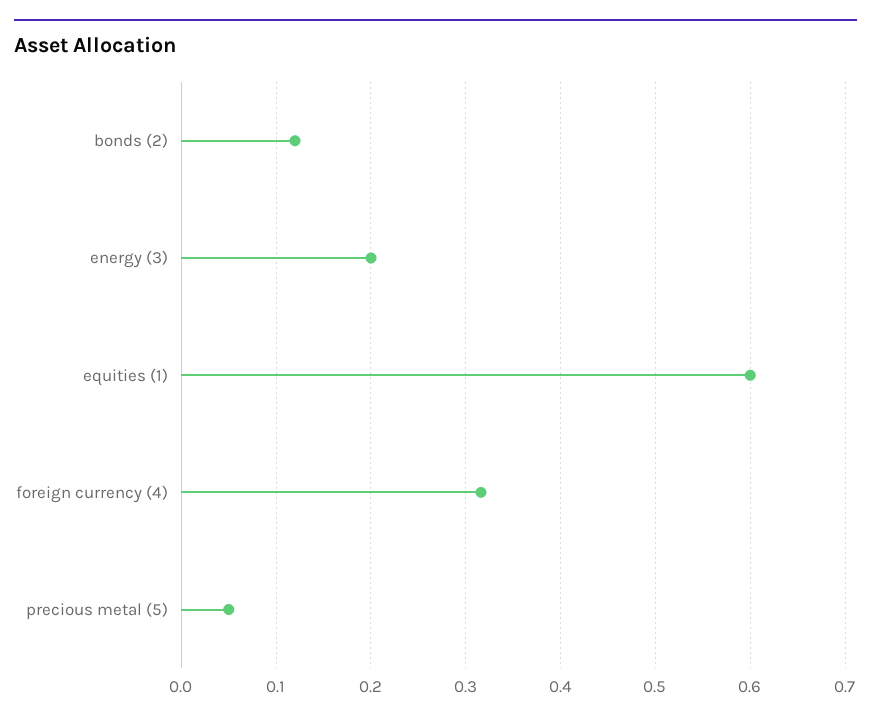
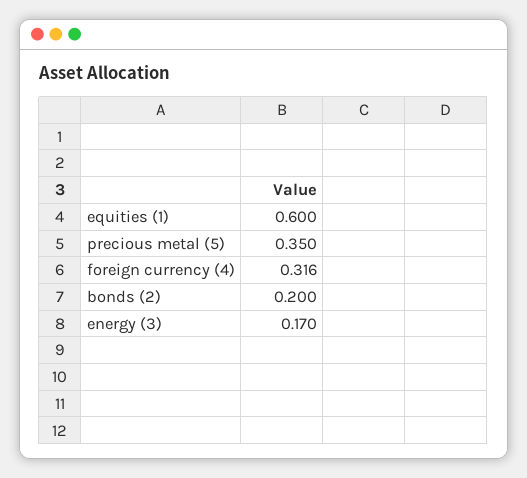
  {
-   "bonds (2)": 0.12,
+   "bonds (2)": 0.2,
-   "energy (3)": 0.2,
+   "energy (3)": 0.17,
    "equities (1)": 0.6,
    "foreign currency (4)": 0.316,
-   "precious metal (5)": 0.05
+   "precious metal (5)": 0.35
  }

